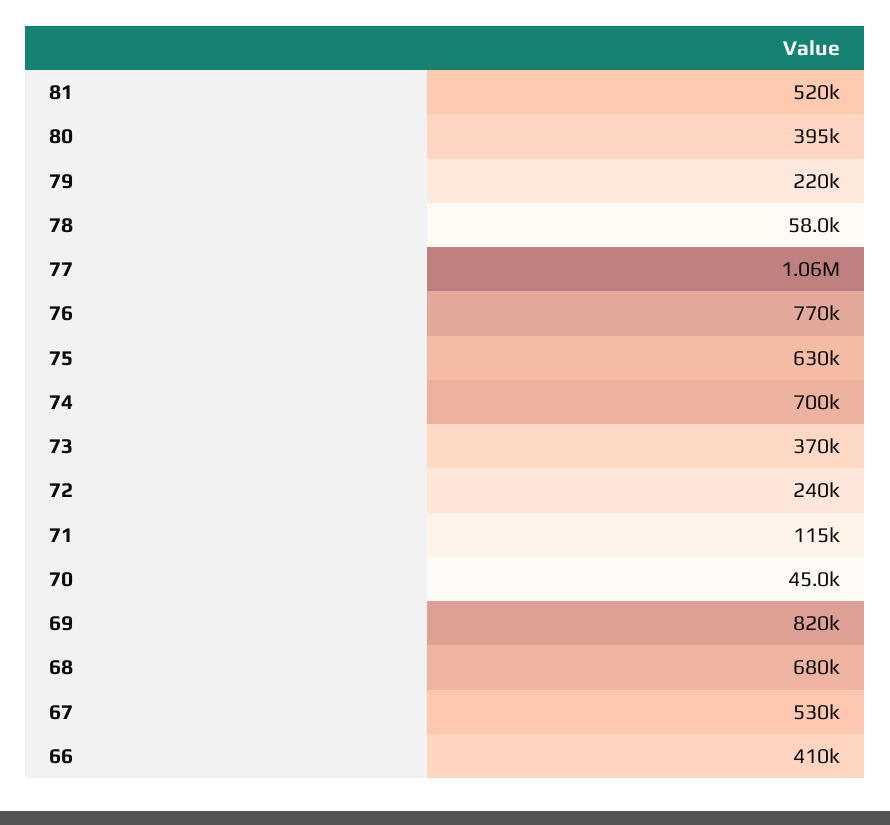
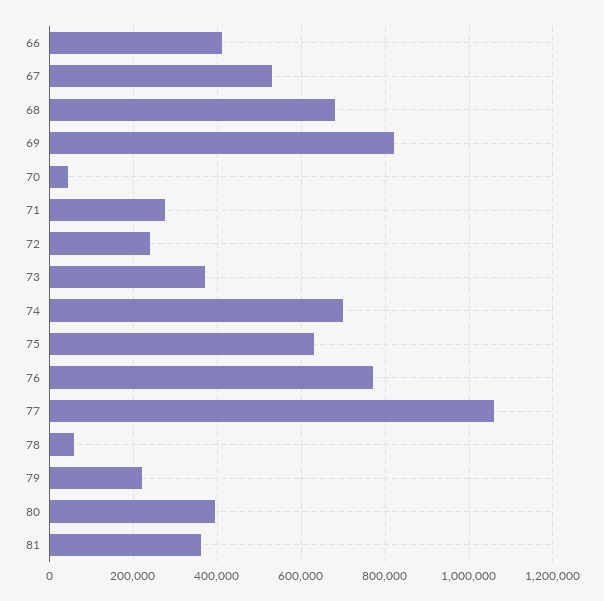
  {
-   "81": 520000,
+   "81": 360000,
    "80": 395000,
    "79": 220000,
    "78": 58000,
    "77": 1060000,
    "76": 770000,
    "75": 630000,
    "74": 700000,
    "73": 370000,
    "72": 240000,
-   "71": 115000,
+   "71": 280000,
    "70": 45000,
    "69": 820000,
    "68": 680000,
    "67": 530000,
    "66": 410000
  }

